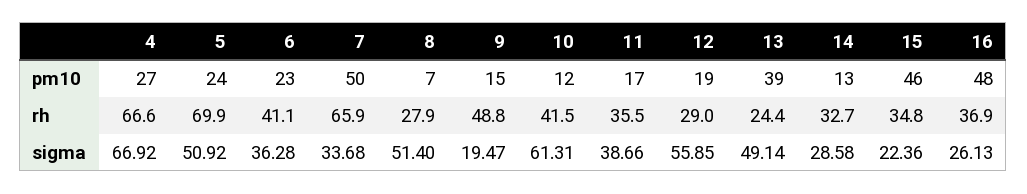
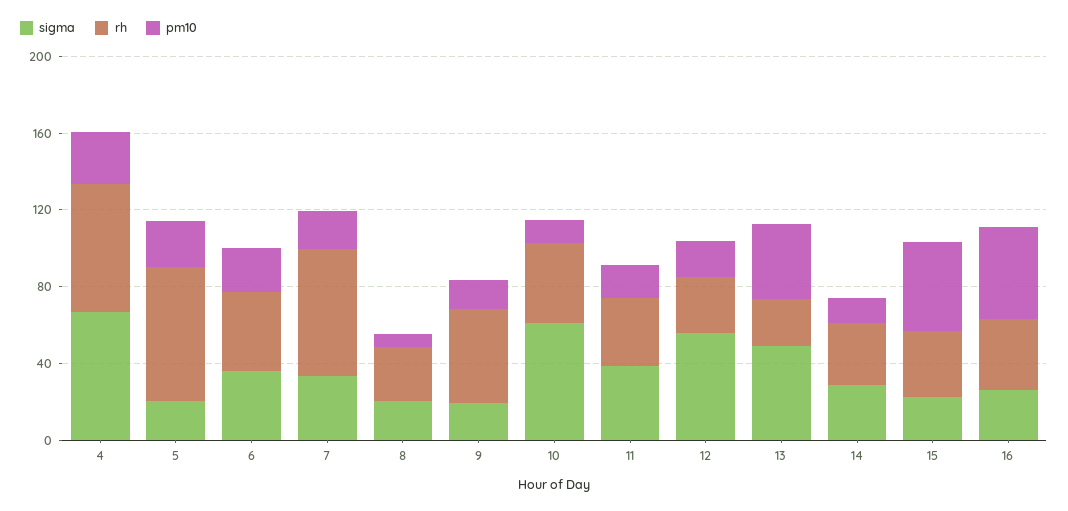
  {
    "pm10": {
      "4": 27,
      "5": 24,
      "6": 23,
-     "7": 50,
+     "7": 20,
      "8": 7,
      "9": 15,
      "10": 12,
      "11": 17,
      "12": 19,
      "13": 39,
      "14": 13,
      "15": 46,
      "16": 48
    },
    "rh": {
      "4": 66.6,
      "5": 69.9,
      "6": 41.1,
      "7": 65.9,
      "8": 27.9,
      "9": 48.8,
      "10": 41.5,
      "11": 35.5,
      "12": 29,
      "13": 24.4,
      "14": 32.7,
      "15": 34.8,
      "16": 36.9
    },
    "sigma": {
      "4": 66.92,
-     "5": 50.92,
+     "5": 20,
      "6": 36.28,
      "7": 33.68,
-     "8": 51.4,
+     "8": 20,
      "9": 19.47,
      "10": 61.31,
      "11": 38.66,
      "12": 55.85,
      "13": 49.14,
      "14": 28.58,
      "15": 22.36,
      "16": 26.13
    }
  }

